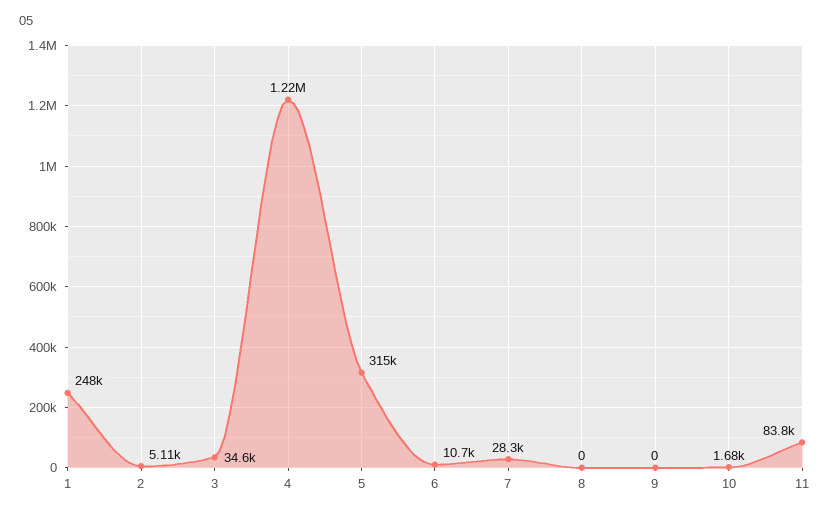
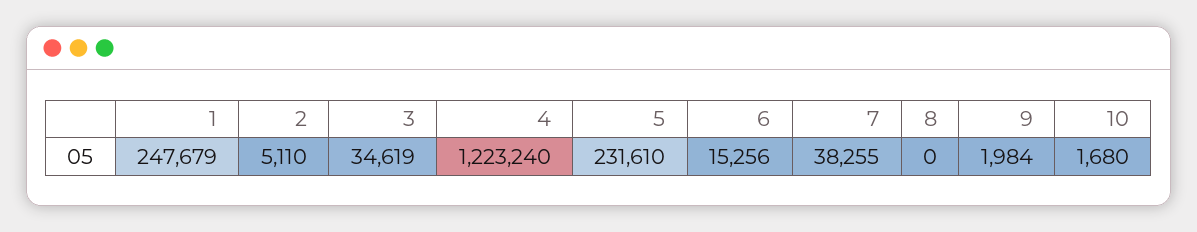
  {
    "1": 247679,
    "2": 5110,
    "3": 34619,
    "4": 1223240,
-   "5": 315000,
+   "5": 231610,
-   "6": 10700,
+   "6": 15256,
-   "7": 28300,
+   "7": 38255,
    "8": 0,
-   "9": 0,
+   "9": 1984,
-   "10": 1680,
+   "10": 1680
-   "11": 83800
  }

